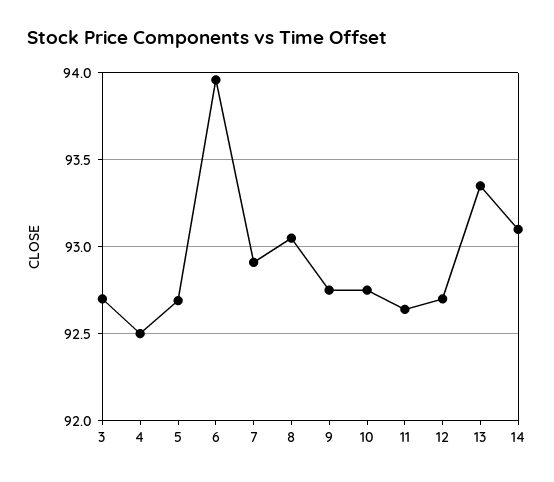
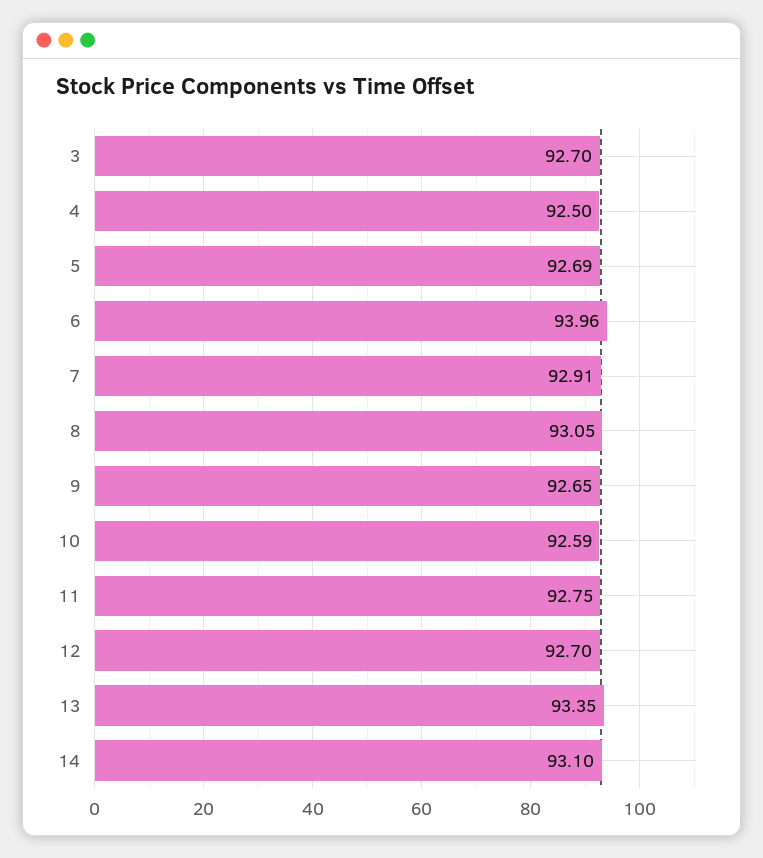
  {
    "3": 92.7,
    "4": 92.5,
    "5": 92.69,
    "6": 93.96,
    "7": 92.91,
    "8": 93.05,
-   "9": 92.75,
+   "9": 92.65,
-   "10": 92.75,
+   "10": 92.59,
-   "11": 92.65,
+   "11": 92.75,
    "12": 92.7,
    "13": 93.35,
    "14": 93.1
  }

